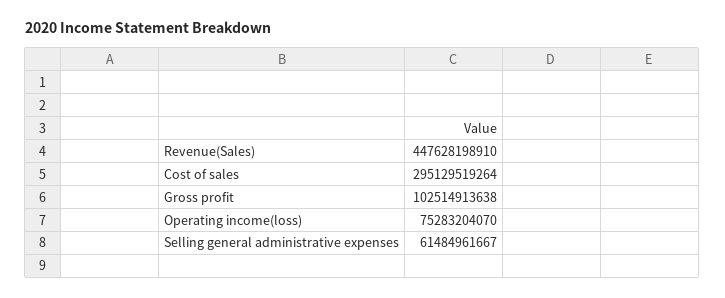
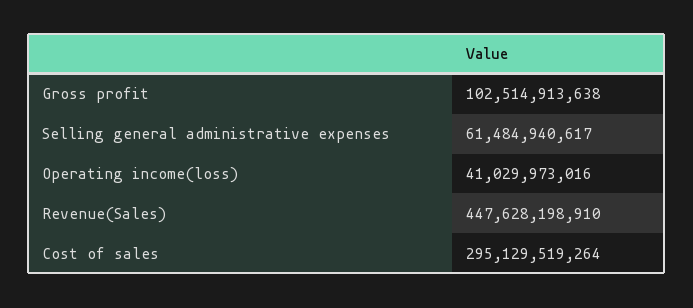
  {
    "Revenue(Sales)": 447628198910,
    "Cost of sales": 295129519264,
    "Gross profit": 102514913638,
-   "Operating income(loss)": 75283204070,
+   "Operating income(loss)": 41029973016,
-   "Selling general administrative expenses": 61484961667
+   "Selling general administrative expenses": 61484940617
  }

